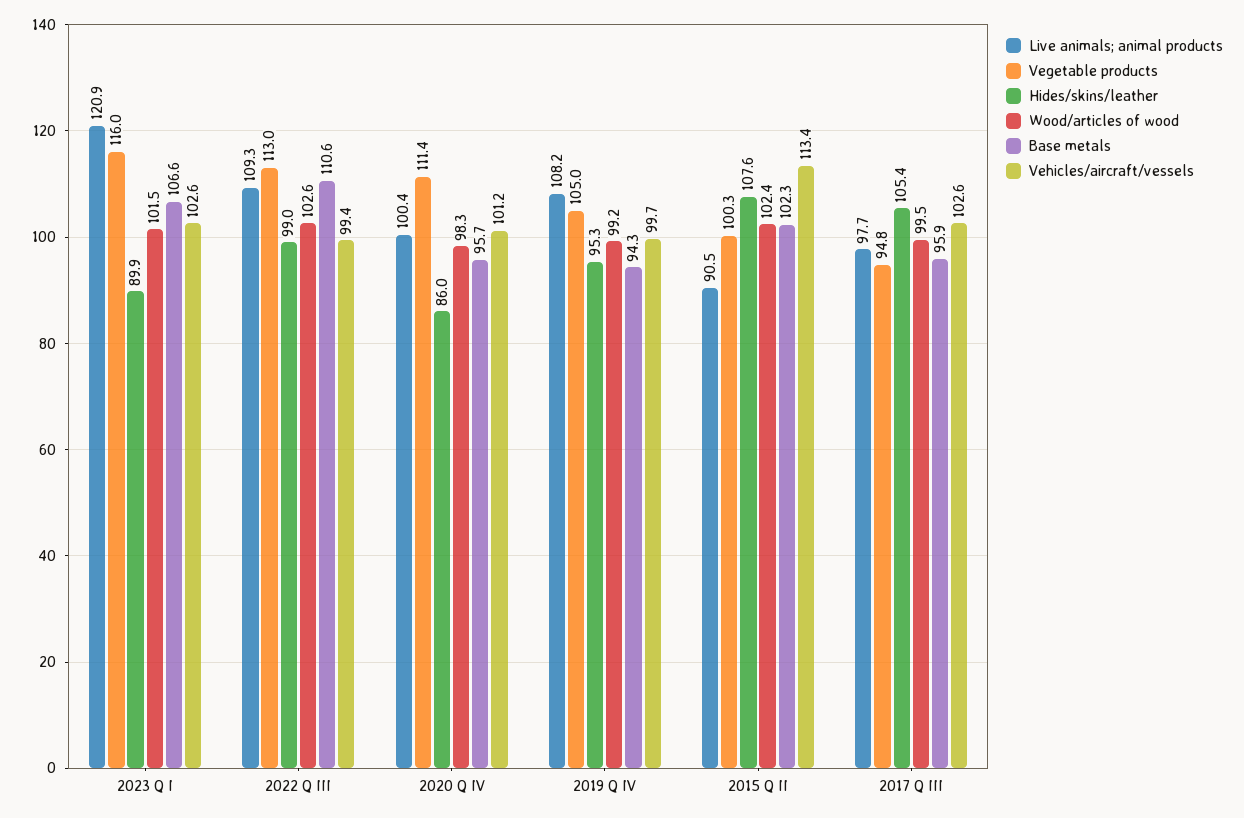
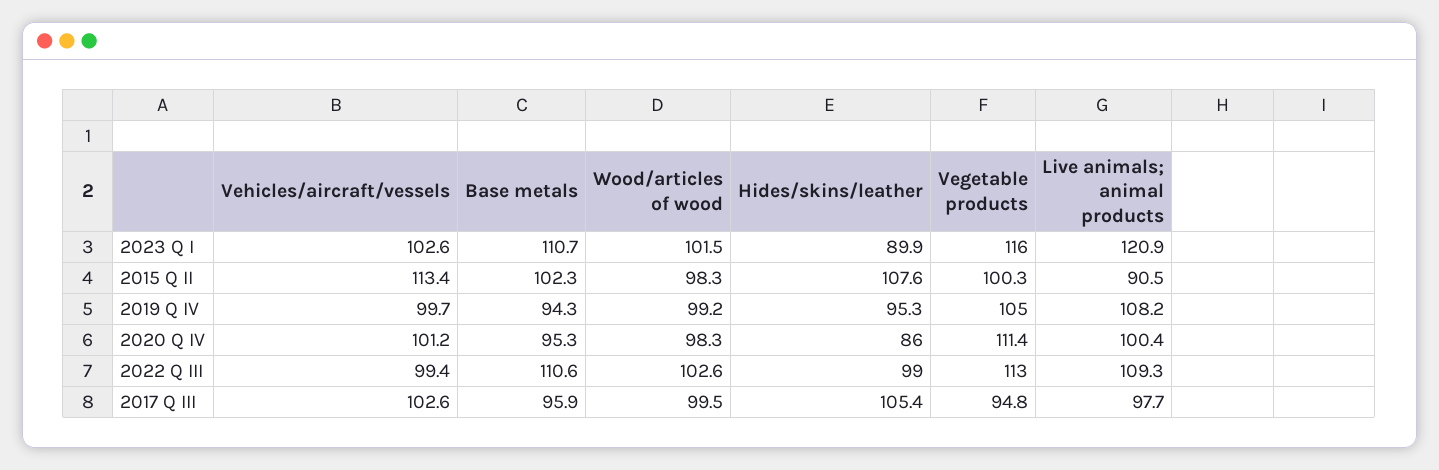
  {
    "Live animals; animal products": {
      "2023 Q I": 120.9,
      "2022 Q III": 109.3,
      "2020 Q IV": 100.4,
      "2019 Q IV": 108.2,
      "2015 Q II": 90.5,
      "2017 Q III": 97.7
    },
    "Vegetable products": {
      "2023 Q I": 116,
      "2022 Q III": 113,
      "2020 Q IV": 111.4,
      "2019 Q IV": 105,
      "2015 Q II": 100.3,
      "2017 Q III": 94.8
    },
    "Hides/skins/leather": {
      "2023 Q I": 89.9,
      "2022 Q III": 99,
      "2020 Q IV": 86,
      "2019 Q IV": 95.3,
      "2015 Q II": 107.6,
      "2017 Q III": 105.4
    },
    "Wood/articles of wood": {
      "2023 Q I": 101.5,
      "2022 Q III": 102.6,
      "2020 Q IV": 98.3,
      "2019 Q IV": 99.2,
-     "2015 Q II": 102.4,
+     "2015 Q II": 98.3,
      "2017 Q III": 99.5
    },
    "Base metals": {
-     "2023 Q I": 106.6,
+     "2023 Q I": 110.7,
      "2022 Q III": 110.6,
-     "2020 Q IV": 95.7,
+     "2020 Q IV": 95.3,
      "2019 Q IV": 94.3,
      "2015 Q II": 102.3,
      "2017 Q III": 95.9
    },
    "Vehicles/aircraft/vessels": {
      "2023 Q I": 102.6,
      "2022 Q III": 99.4,
      "2020 Q IV": 101.2,
      "2019 Q IV": 99.7,
      "2015 Q II": 113.4,
      "2017 Q III": 102.6
    }
  }

